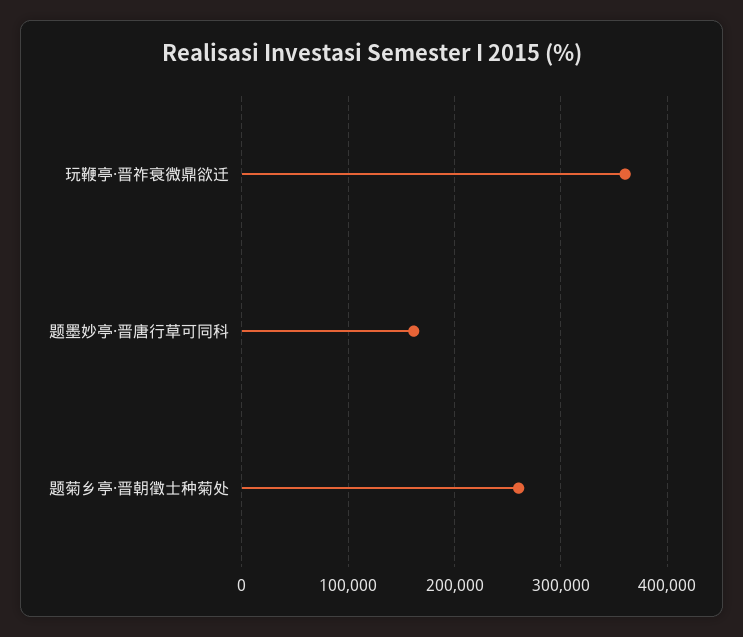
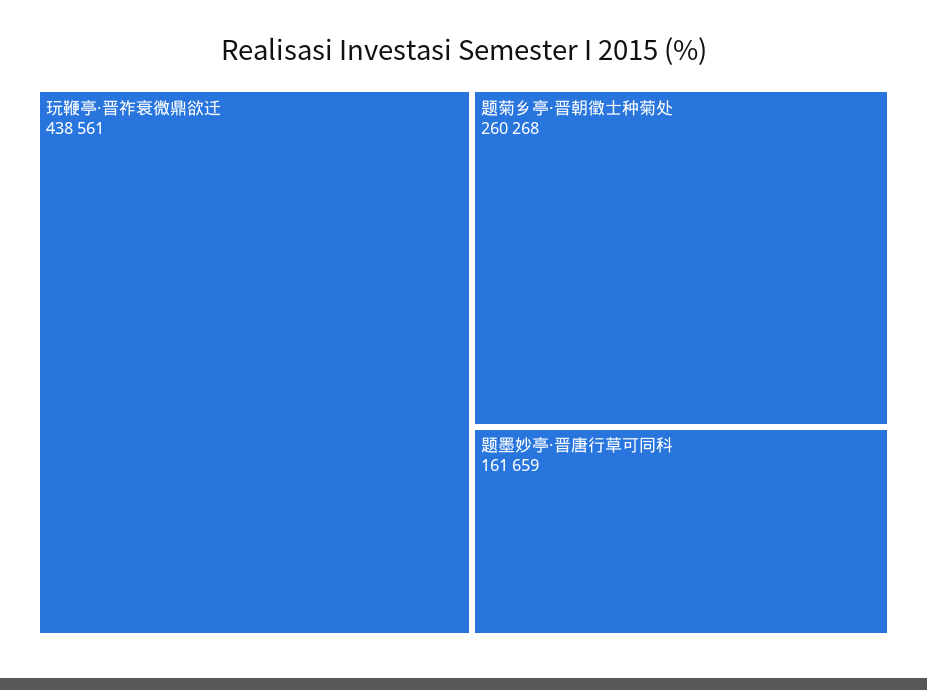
  {
-   "玩鞭亭·晋祚衰微鼎欲迁": 360000,
+   "玩鞭亭·晋祚衰微鼎欲迁": 438561,
    "题墨妙亭·晋唐行草可同科": 161659,
    "题菊乡亭·晋朝徵士种菊处": 260268
  }

